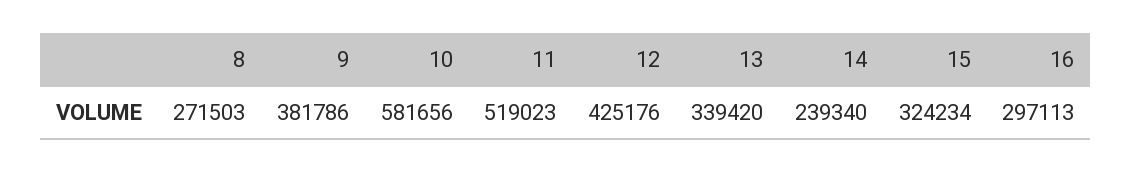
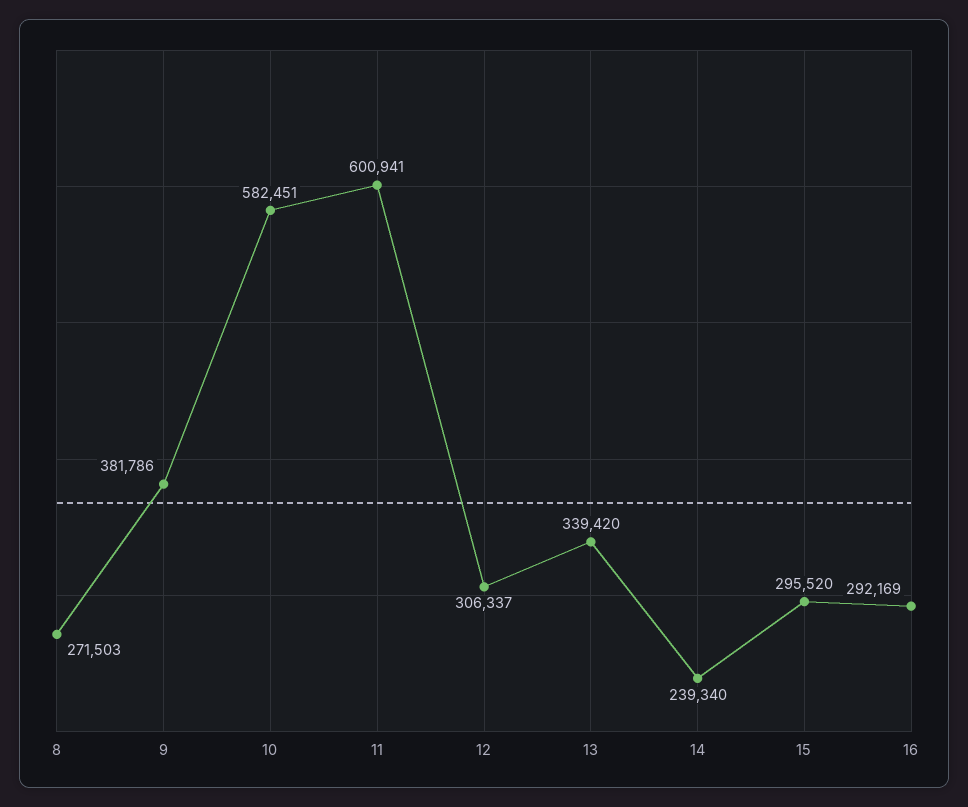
  {
    "8": 271503,
    "9": 381786,
-   "10": 581656,
+   "10": 582451,
-   "11": 519023,
+   "11": 600941,
-   "12": 425176,
+   "12": 306337,
    "13": 339420,
    "14": 239340,
-   "15": 324234,
+   "15": 295520,
-   "16": 297113
+   "16": 292169
  }

